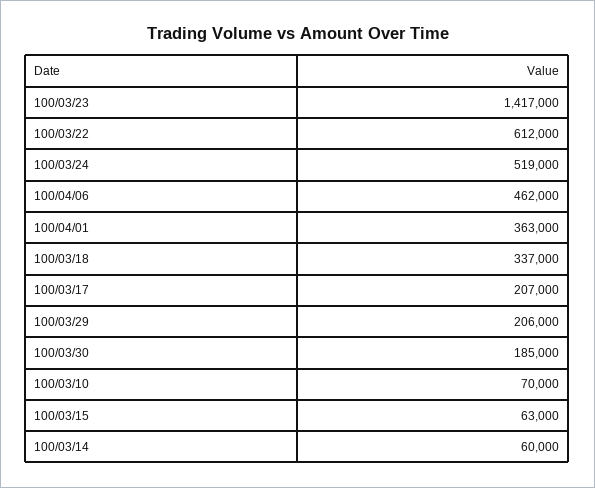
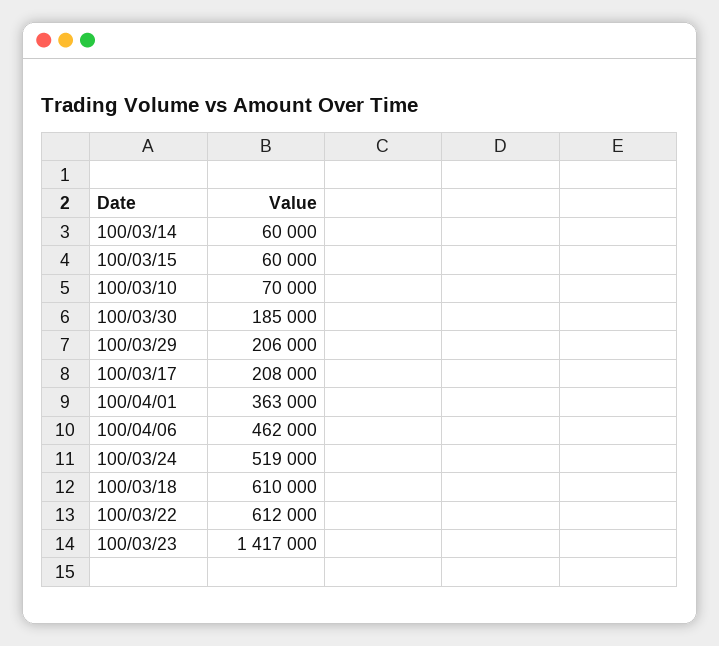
  {
    "100/03/23": 1417000,
    "100/03/22": 612000,
    "100/03/24": 519000,
    "100/04/06": 462000,
    "100/04/01": 363000,
-   "100/03/18": 337000,
+   "100/03/18": 610000,
-   "100/03/17": 207000,
+   "100/03/17": 208000,
    "100/03/29": 206000,
    "100/03/30": 185000,
    "100/03/10": 70000,
-   "100/03/15": 63000,
+   "100/03/15": 60000,
    "100/03/14": 60000
  }

